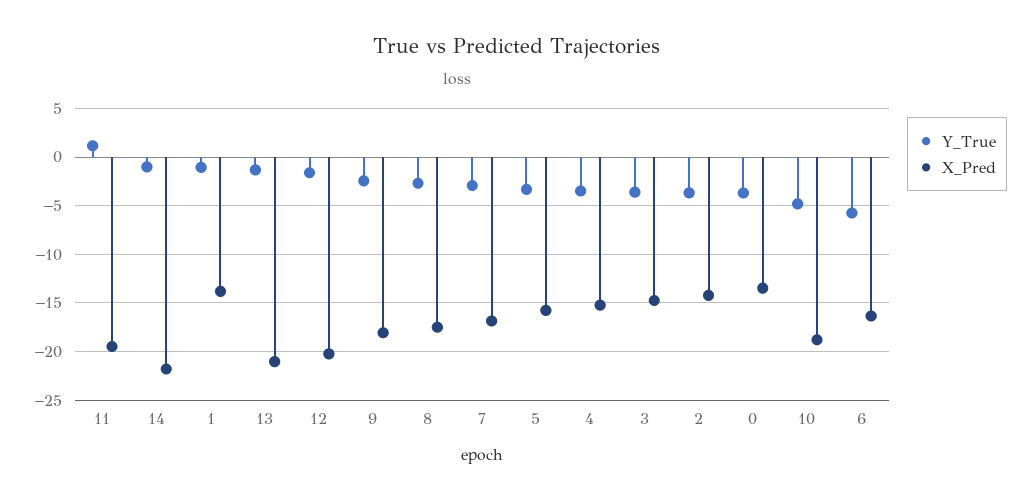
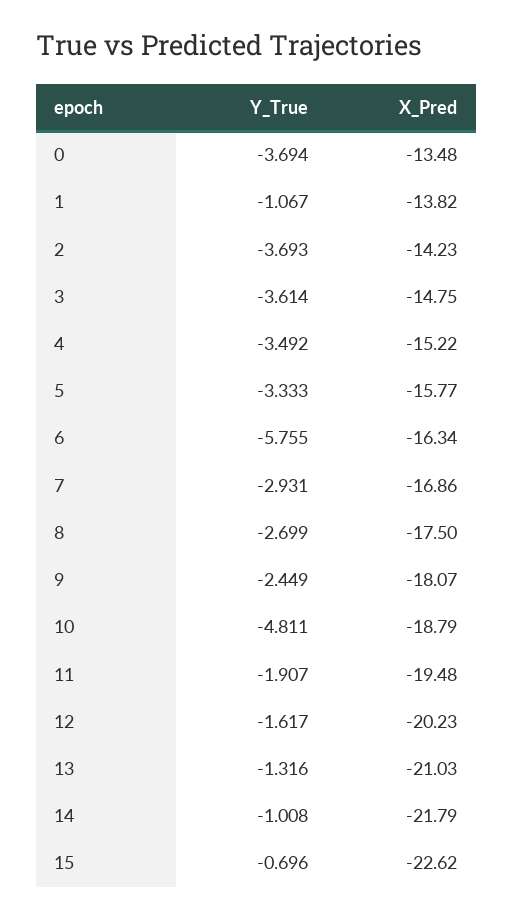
  {
    "Y_True": {
-     "11": 1,
+     "11": -1.907,
      "14": -1.008,
      "1": -1.067,
      "13": -1.316,
      "12": -1.617,
      "9": -2.449,
      "8": -2.699,
      "7": -2.931,
      "5": -3.333,
      "4": -3.492,
      "3": -3.614,
      "2": -3.693,
      "0": -3.694,
      "10": -4.811,
-     "6": -5.755
+     "6": -5.755,
+     "15": -0.696
    },
    "X_Pred": {
      "11": -19.48,
      "14": -21.79,
      "1": -13.82,
      "13": -21.03,
      "12": -20.23,
      "9": -18.07,
      "8": -17.5,
      "7": -16.86,
      "5": -15.77,
      "4": -15.22,
      "3": -14.75,
      "2": -14.23,
      "0": -13.48,
      "10": -18.79,
-     "6": -16.34
+     "6": -16.34,
+     "15": -22.62
    }
  }

